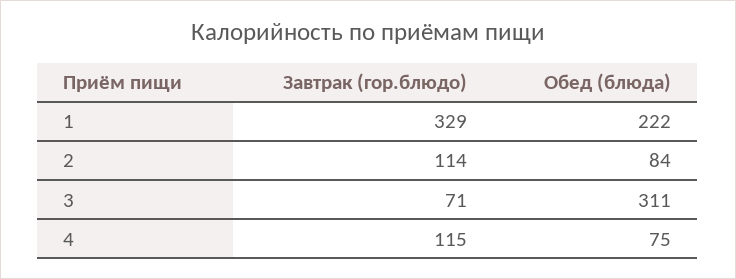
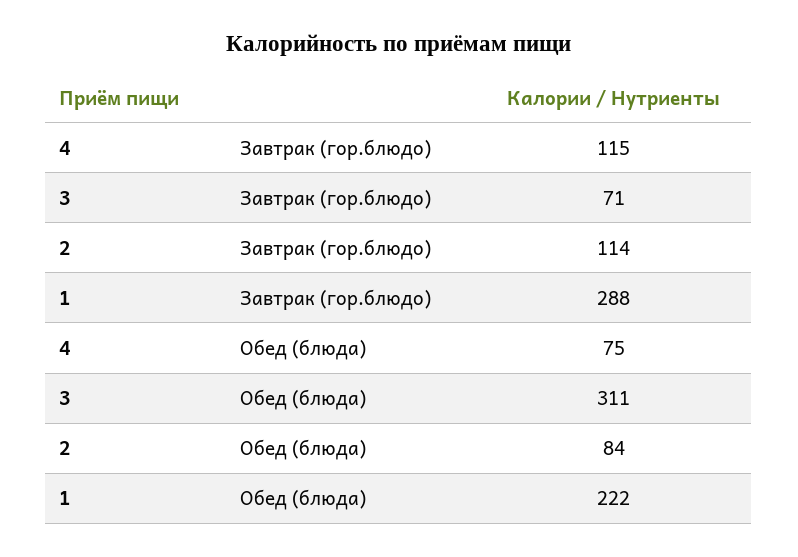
  {
    "Завтрак (гор.блюдо)": {
-     "1": 329,
+     "1": 288,
      "2": 114,
      "3": 71,
      "4": 115
    },
    "Обед (блюда)": {
      "1": 222,
      "2": 84,
      "3": 311,
      "4": 75
    }
  }

